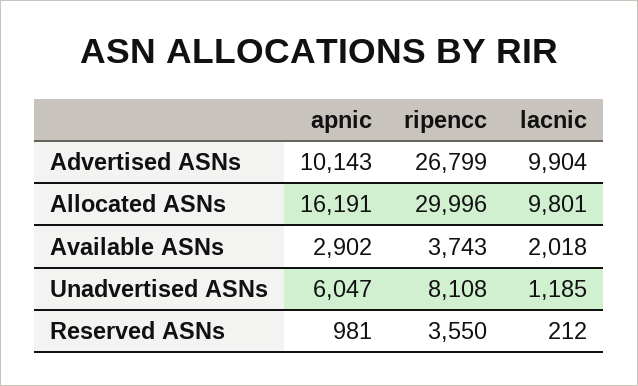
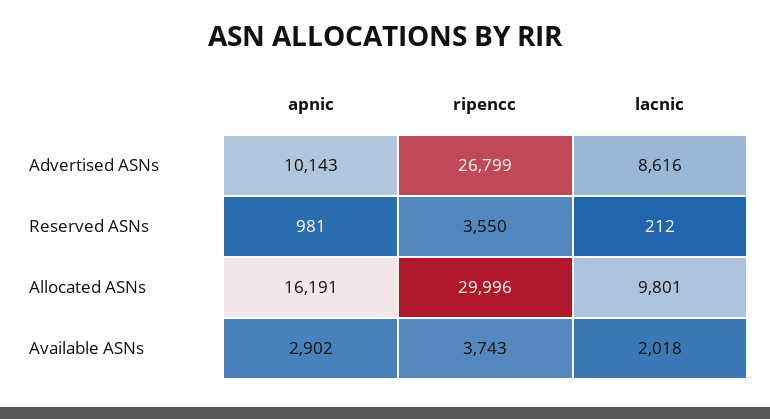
  {
    "apnic": {
      "Advertised ASNs": 10143,
      "Allocated ASNs": 16191,
      "Available ASNs": 2902,
-     "Unadvertised ASNs": 6047,
      "Reserved ASNs": 981
    },
    "ripencc": {
      "Advertised ASNs": 26799,
      "Allocated ASNs": 29996,
      "Available ASNs": 3743,
-     "Unadvertised ASNs": 8108,
      "Reserved ASNs": 3550
    },
    "lacnic": {
-     "Advertised ASNs": 9904,
+     "Advertised ASNs": 8616,
      "Allocated ASNs": 9801,
      "Available ASNs": 2018,
-     "Unadvertised ASNs": 1185,
      "Reserved ASNs": 212
    }
  }

